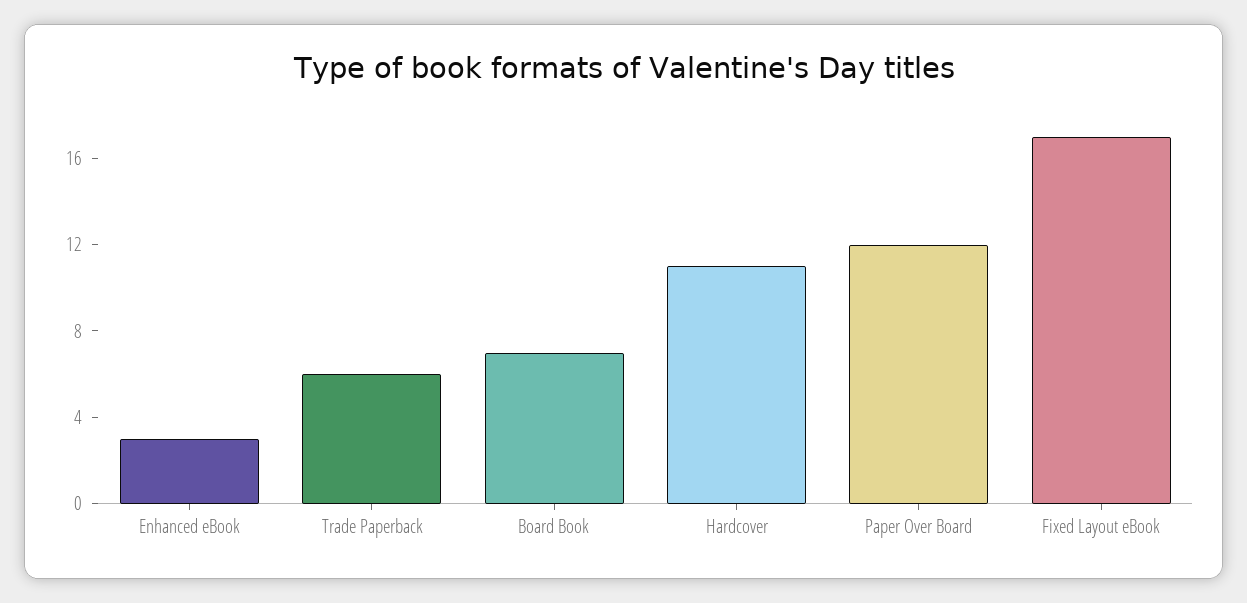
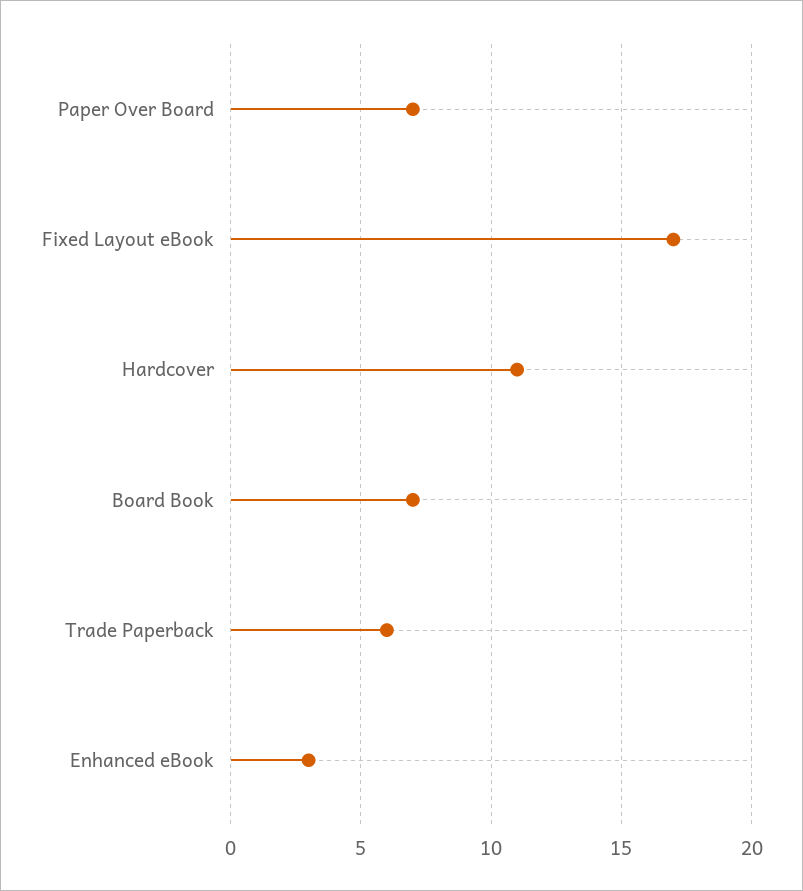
  {
    "Enhanced eBook": 3,
    "Trade Paperback": 6,
    "Board Book": 7,
    "Hardcover": 11,
-   "Paper Over Board": 12,
+   "Paper Over Board": 7,
    "Fixed Layout eBook": 17
  }

